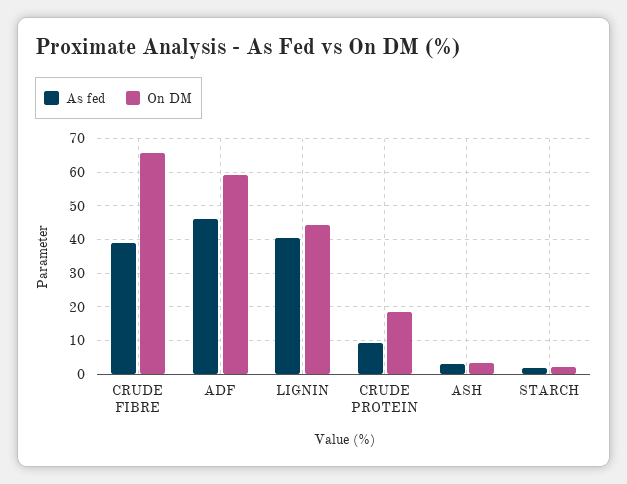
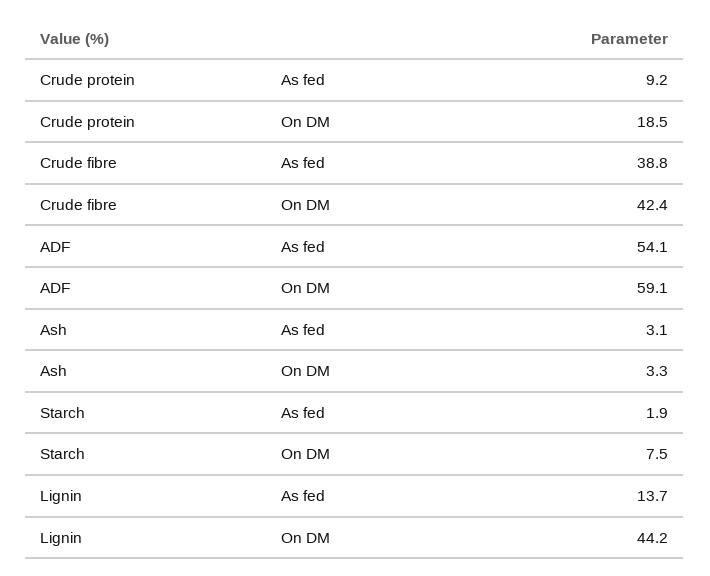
  {
    "As fed": {
      "CRUDE FIBRE": 38.8,
-     "ADF": 46,
+     "ADF": 54.1,
-     "LIGNIN": 40,
+     "LIGNIN": 13.7,
      "CRUDE PROTEIN": 9.2,
      "ASH": 3.1,
      "STARCH": 1.9
    },
    "On DM": {
-     "CRUDE FIBRE": 66,
+     "CRUDE FIBRE": 42.4,
      "ADF": 59.1,
      "LIGNIN": 44.2,
      "CRUDE PROTEIN": 18.5,
      "ASH": 3.3,
-     "STARCH": 2
+     "STARCH": 7.5
    }
  }

